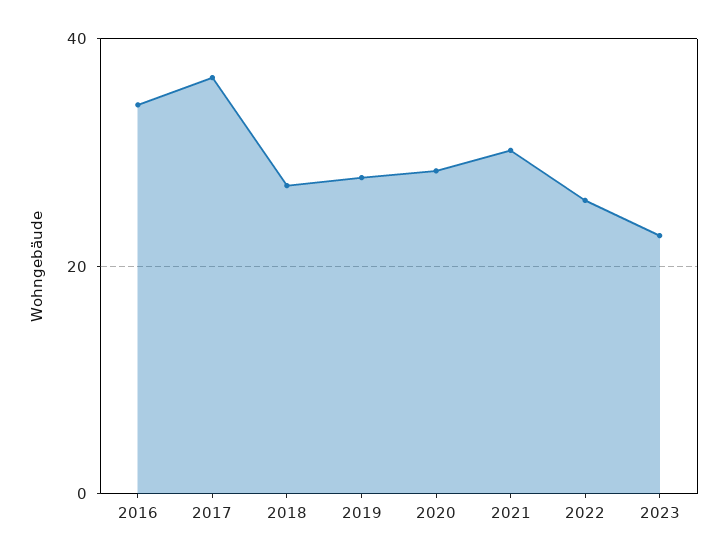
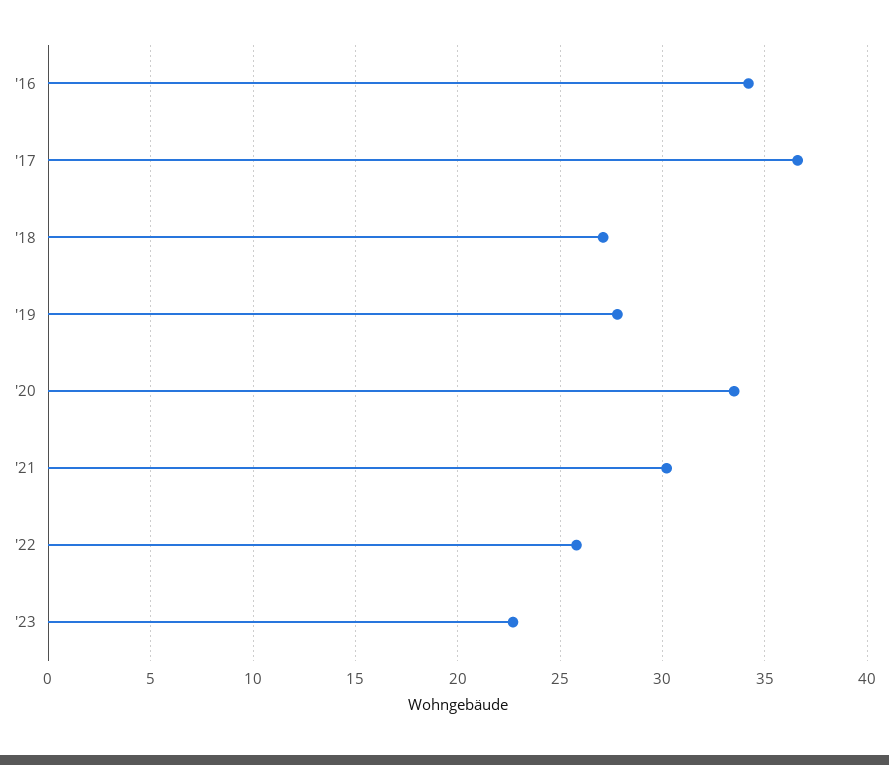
  {
    "2016": 34,
    "2017": 36.5,
    "2018": 27,
    "2019": 28,
-   "2020": 28,
+   "2020": 33.5,
    "2021": 30,
    "2022": 26,
    "2023": 22.5
  }

